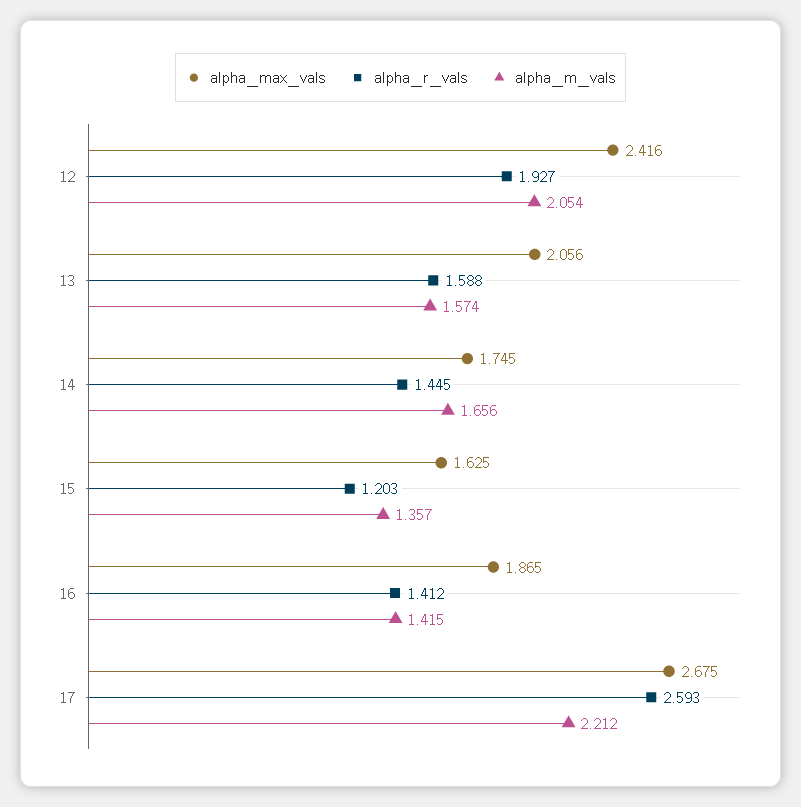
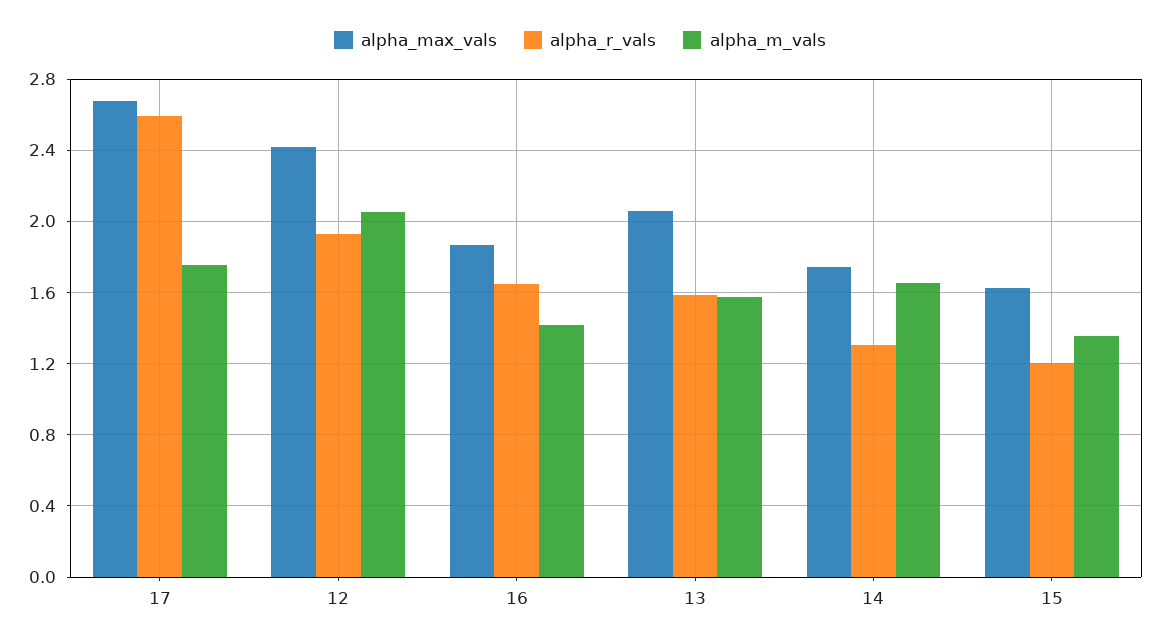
  {
    "alpha_max_vals": {
      "12": 2.416,
      "13": 2.056,
      "14": 1.745,
      "15": 1.625,
      "16": 1.865,
      "17": 2.675
    },
    "alpha_r_vals": {
      "12": 1.927,
      "13": 1.588,
-     "14": 1.445,
+     "14": 1.3,
      "15": 1.203,
-     "16": 1.412,
+     "16": 1.65,
      "17": 2.593
    },
    "alpha_m_vals": {
      "12": 2.054,
      "13": 1.574,
      "14": 1.656,
      "15": 1.357,
      "16": 1.415,
-     "17": 2.212
+     "17": 1.75
    }
  }

